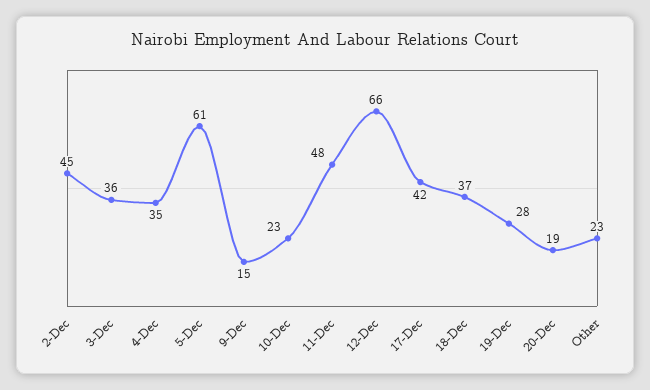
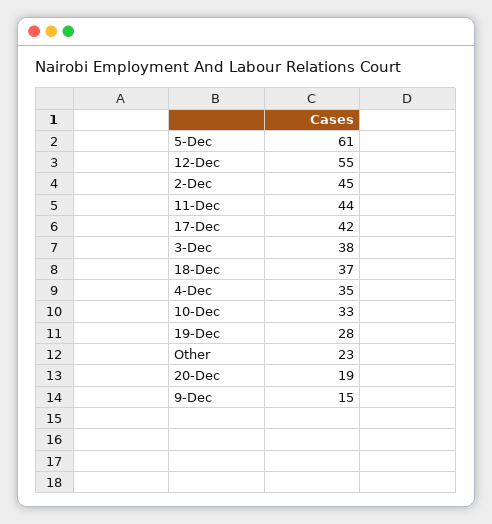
  {
    "2-Dec": 45,
-   "3-Dec": 36,
+   "3-Dec": 38,
    "4-Dec": 35,
    "5-Dec": 61,
    "9-Dec": 15,
-   "10-Dec": 23,
+   "10-Dec": 33,
-   "11-Dec": 48,
+   "11-Dec": 44,
-   "12-Dec": 66,
+   "12-Dec": 55,
    "17-Dec": 42,
    "18-Dec": 37,
    "19-Dec": 28,
    "20-Dec": 19,
    "Other": 23
  }

